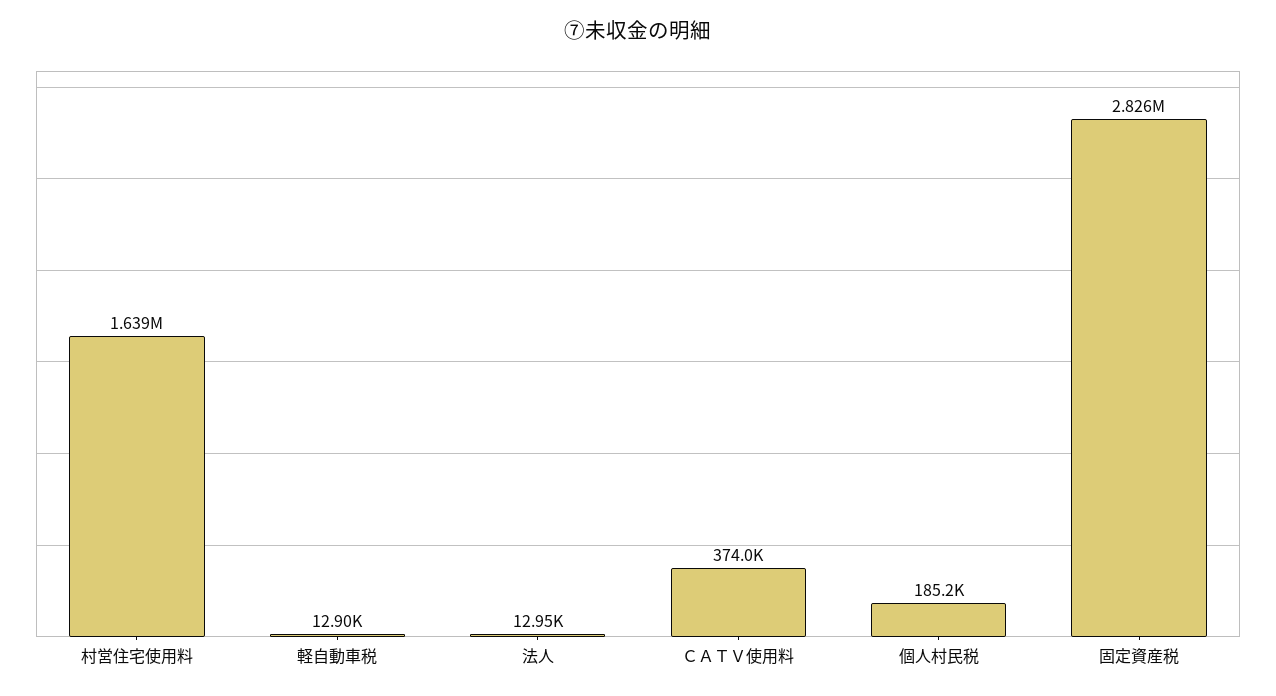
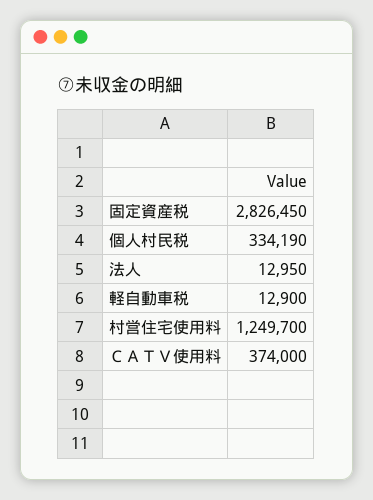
  {
-   "村営住宅使用料": 1639000,
+   "村営住宅使用料": 1249700,
    "軽自動車税": 12900,
    "法人": 12950,
    "ＣＡＴＶ使用料": 374000,
-   "個人村民税": 185200,
+   "個人村民税": 334190,
    "固定資産税": 2826450
  }

